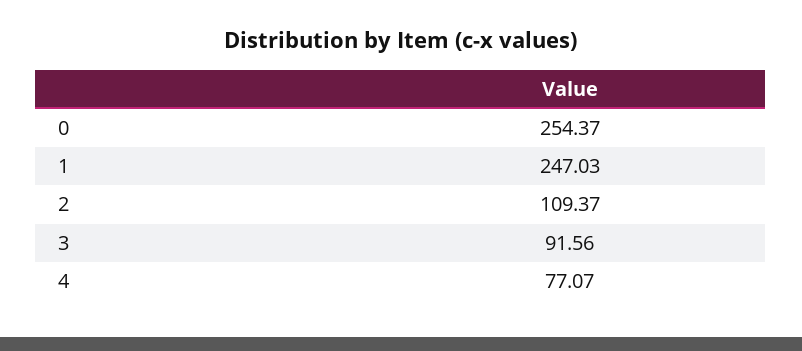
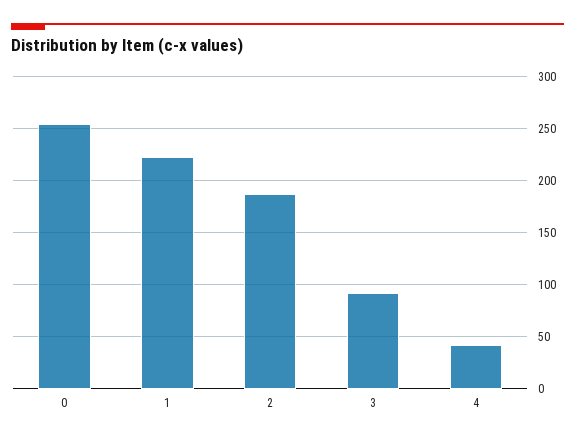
  {
    "0": 254.37,
-   "1": 247.03,
+   "1": 220,
-   "2": 109.37,
+   "2": 190,
    "3": 91.56,
-   "4": 77.07
+   "4": 40
  }

